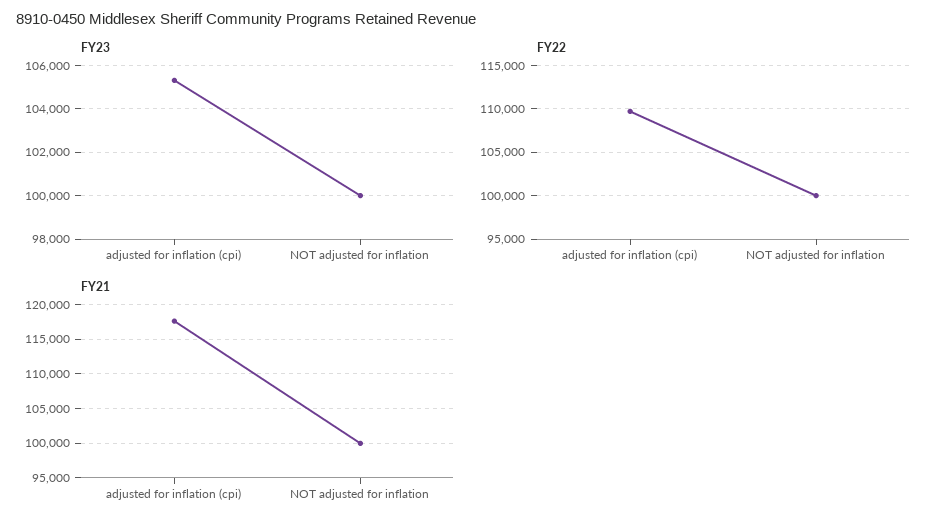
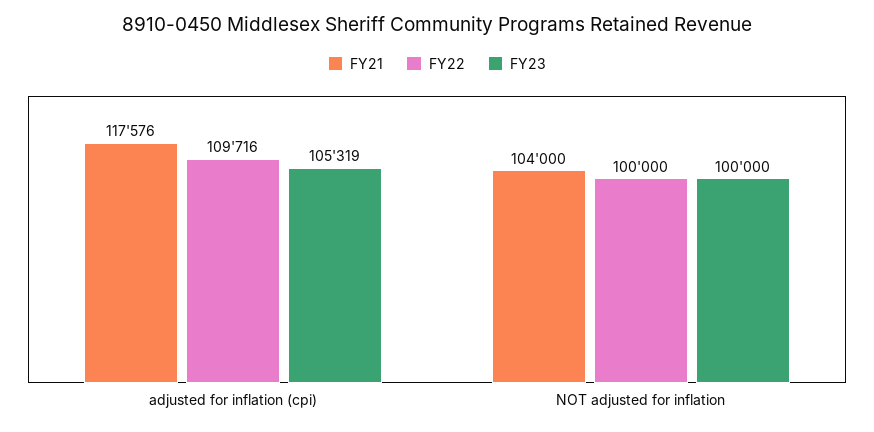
  {
    "FY23": {
      "adjusted for inflation (cpi)": 105319,
      "NOT adjusted for inflation": 100000
    },
    "FY22": {
      "adjusted for inflation (cpi)": 109716,
      "NOT adjusted for inflation": 100000
    },
    "FY21": {
      "adjusted for inflation (cpi)": 117576,
-     "NOT adjusted for inflation": 100000
+     "NOT adjusted for inflation": 104000
    }
  }

